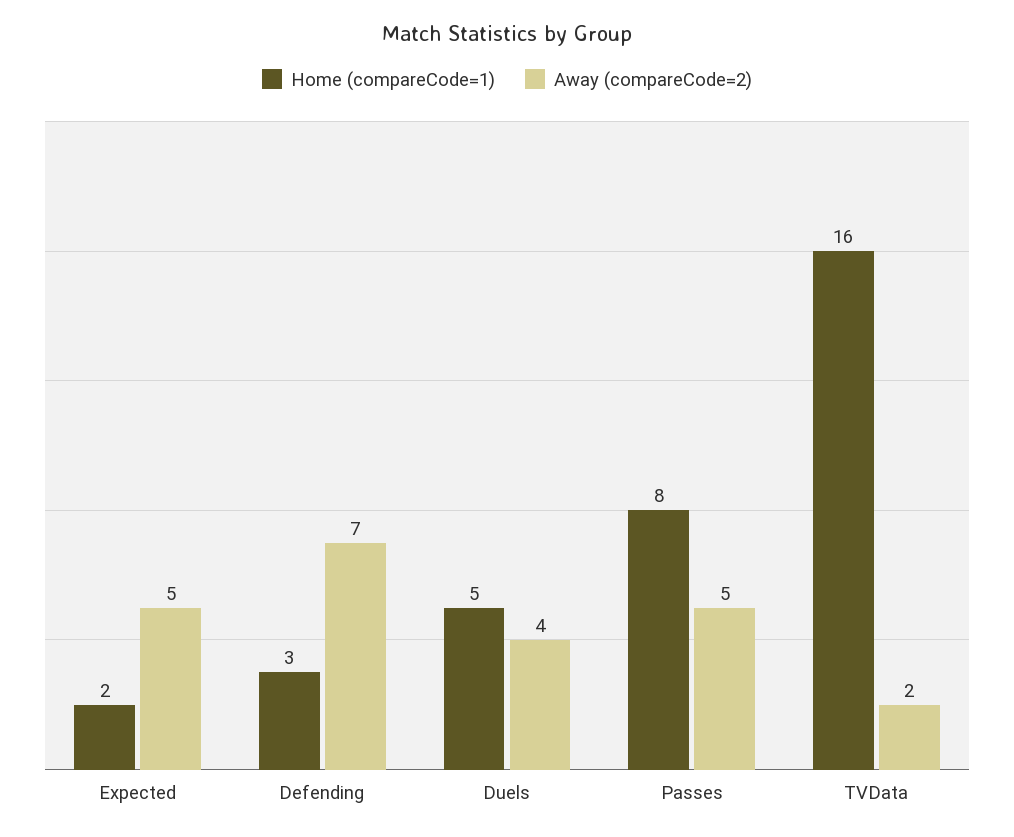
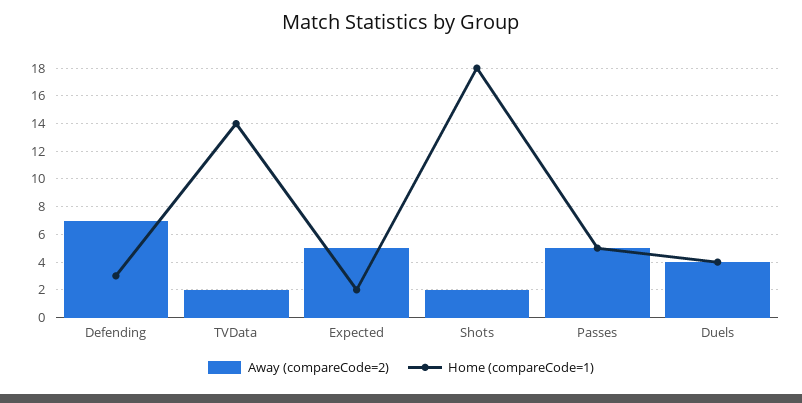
  {
    "Home (compareCode=1)": {
      "Expected": 2,
      "Defending": 3,
-     "Duels": 5,
+     "Duels": 4,
-     "Passes": 8,
+     "Passes": 5,
-     "TVData": 16
+     "TVData": 14,
+     "Shots": 18
    },
    "Away (compareCode=2)": {
      "Expected": 5,
      "Defending": 7,
      "Duels": 4,
      "Passes": 5,
-     "TVData": 2
+     "TVData": 2,
+     "Shots": 2
    }
  }

